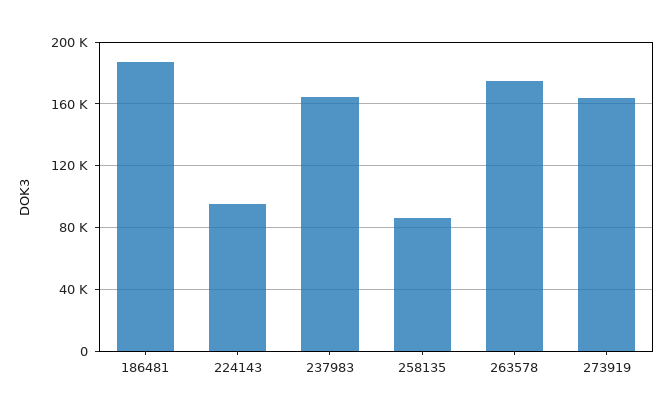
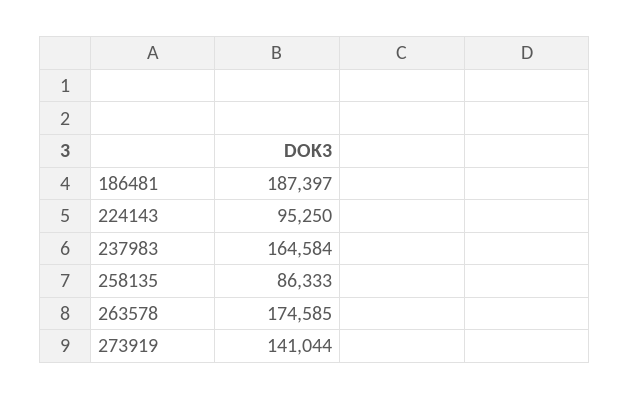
  {
    "186481": 187397,
    "224143": 95250,
    "237983": 164584,
    "258135": 86333,
    "263578": 174585,
-   "273919": 165000
+   "273919": 141044
  }

